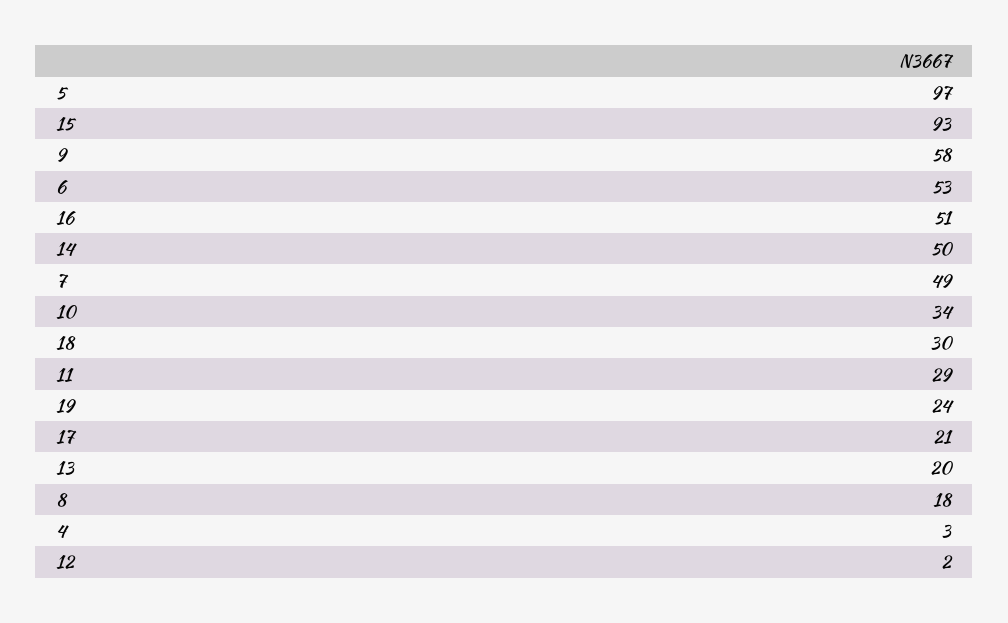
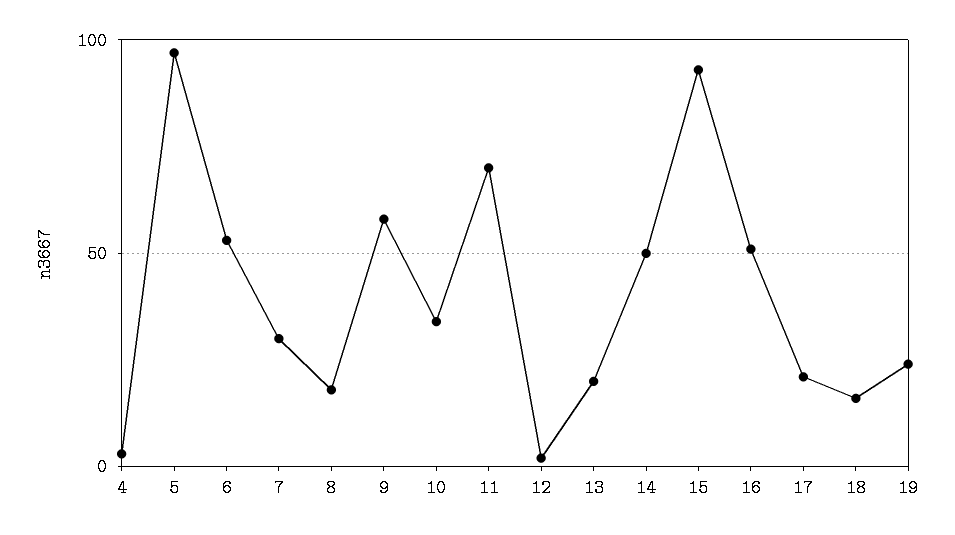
  {
    "5": 97,
    "15": 93,
    "9": 58,
    "6": 53,
    "16": 51,
    "14": 50,
-   "7": 49,
+   "7": 30,
    "10": 34,
-   "18": 30,
+   "18": 15,
-   "11": 29,
+   "11": 70,
    "19": 24,
    "17": 21,
    "13": 20,
    "8": 18,
    "4": 3,
    "12": 2
  }

